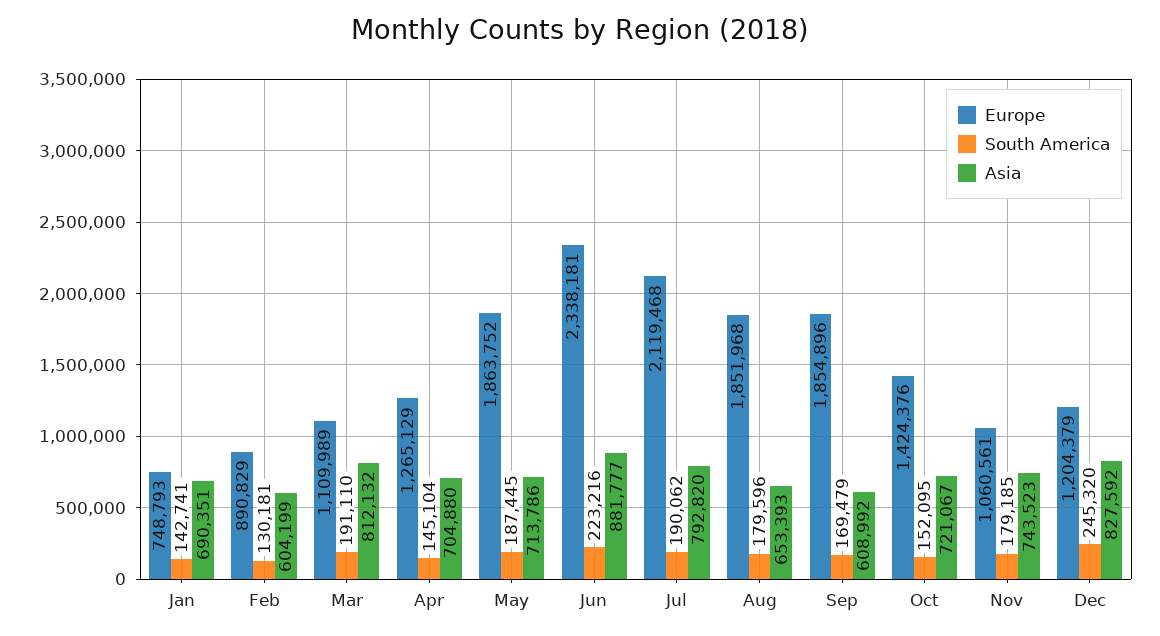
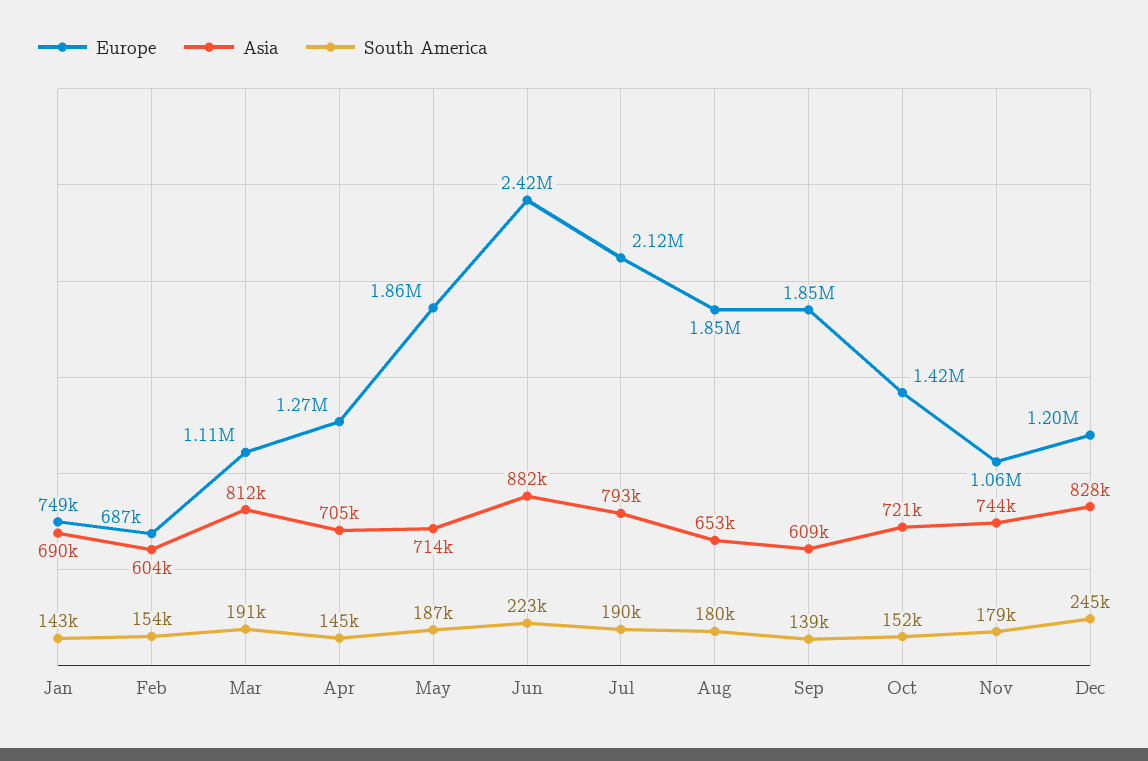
  {
    "Europe": {
      "Jan": 748793,
-     "Feb": 890829,
+     "Feb": 687000,
      "Mar": 1109989,
      "Apr": 1265129,
      "May": 1863752,
-     "Jun": 2338181,
+     "Jun": 2420000,
      "Jul": 2119468,
      "Aug": 1851968,
      "Sep": 1854896,
      "Oct": 1424376,
      "Nov": 1060561,
      "Dec": 1204379
    },
    "South America": {
      "Jan": 142741,
-     "Feb": 130181,
+     "Feb": 154000,
      "Mar": 191110,
      "Apr": 145104,
      "May": 187445,
      "Jun": 223216,
      "Jul": 190062,
      "Aug": 179596,
-     "Sep": 169479,
+     "Sep": 139000,
      "Oct": 152095,
      "Nov": 179185,
      "Dec": 245320
    },
    "Asia": {
      "Jan": 690351,
      "Feb": 604199,
      "Mar": 812132,
      "Apr": 704880,
      "May": 713786,
      "Jun": 881777,
      "Jul": 792820,
      "Aug": 653393,
      "Sep": 608992,
      "Oct": 721067,
      "Nov": 743523,
      "Dec": 827592
    }
  }

